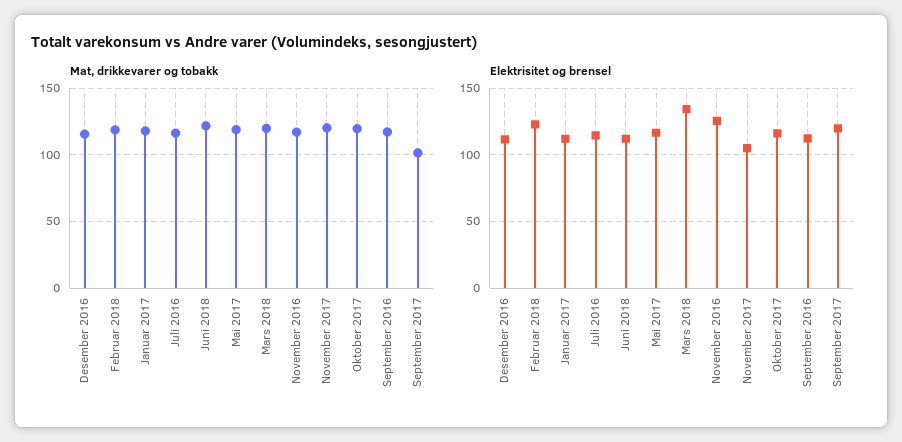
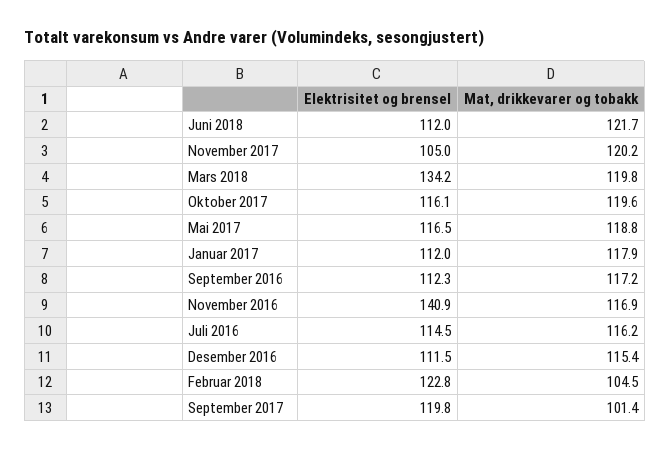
  {
    "Mat, drikkevarer og tobakk": {
      "Desember 2016": 115.4,
-     "Februar 2018": 120,
+     "Februar 2018": 104.5,
      "Januar 2017": 117.9,
      "Juli 2016": 116.2,
      "Juni 2018": 121.7,
      "Mai 2017": 118.8,
      "Mars 2018": 119.8,
      "November 2016": 116.9,
      "November 2017": 120.2,
      "Oktober 2017": 119.6,
      "September 2016": 117.2,
      "September 2017": 101.4
    },
    "Elektrisitet og brensel": {
      "Desember 2016": 111.5,
      "Februar 2018": 122.8,
      "Januar 2017": 112,
      "Juli 2016": 114.5,
      "Juni 2018": 112,
      "Mai 2017": 116.5,
      "Mars 2018": 134.2,
-     "November 2016": 125,
+     "November 2016": 140.9,
      "November 2017": 105,
      "Oktober 2017": 116.1,
      "September 2016": 112.3,
      "September 2017": 119.8
    }
  }

